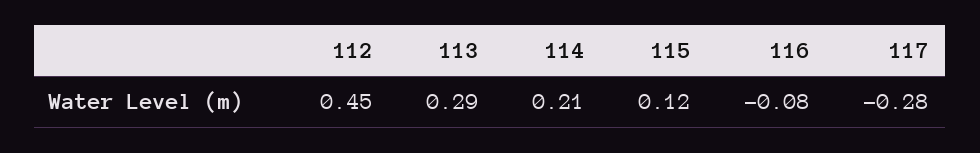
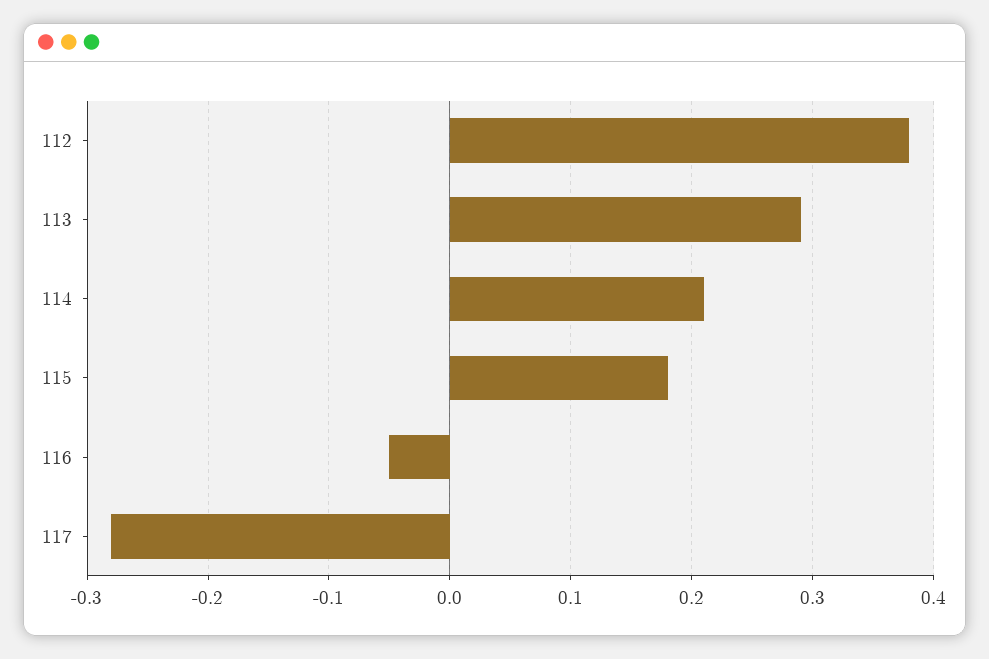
  {
-   "112": 0.45,
+   "112": 0.38,
    "113": 0.29,
    "114": 0.21,
-   "115": 0.12,
+   "115": 0.18,
-   "116": -0.08,
+   "116": -0.05,
    "117": -0.28
  }

